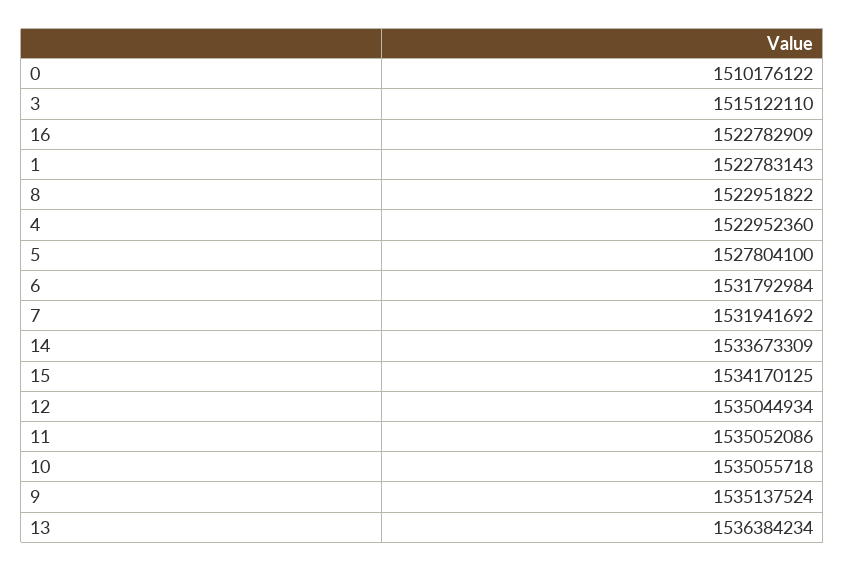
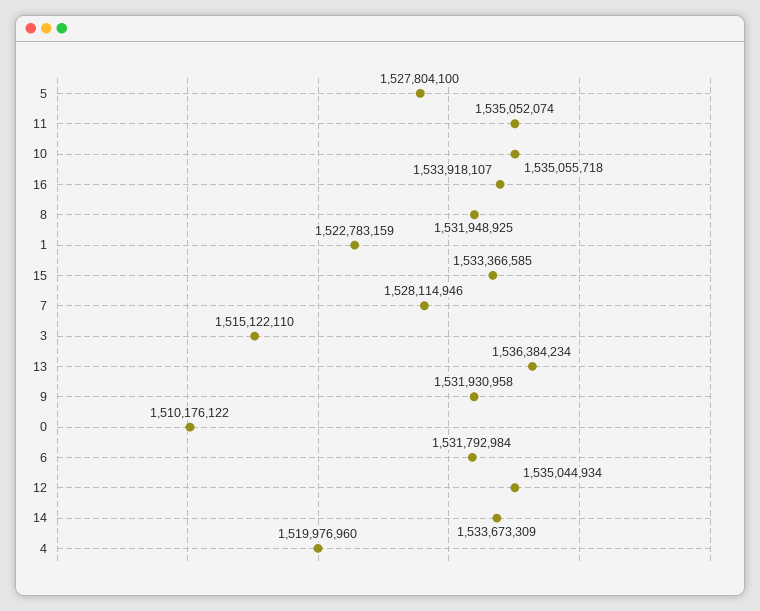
  {
    "0": 1510176122,
    "3": 1515122110,
-   "16": 1522782909,
+   "16": 1533918107,
-   "1": 1522783143,
+   "1": 1522783159,
-   "8": 1522951822,
+   "8": 1531948925,
-   "4": 1522952360,
+   "4": 1519976960,
    "5": 1527804100,
    "6": 1531792984,
-   "7": 1531941692,
+   "7": 1528114946,
    "14": 1533673309,
-   "15": 1534170125,
+   "15": 1533366585,
    "12": 1535044934,
-   "11": 1535052086,
+   "11": 1535052074,
    "10": 1535055718,
-   "9": 1535137524,
+   "9": 1531930958,
    "13": 1536384234
  }

